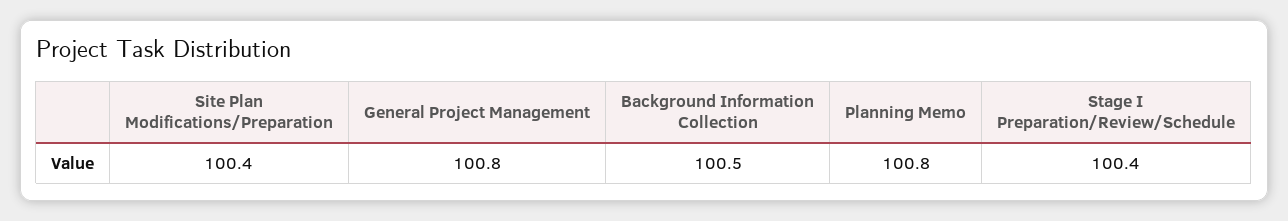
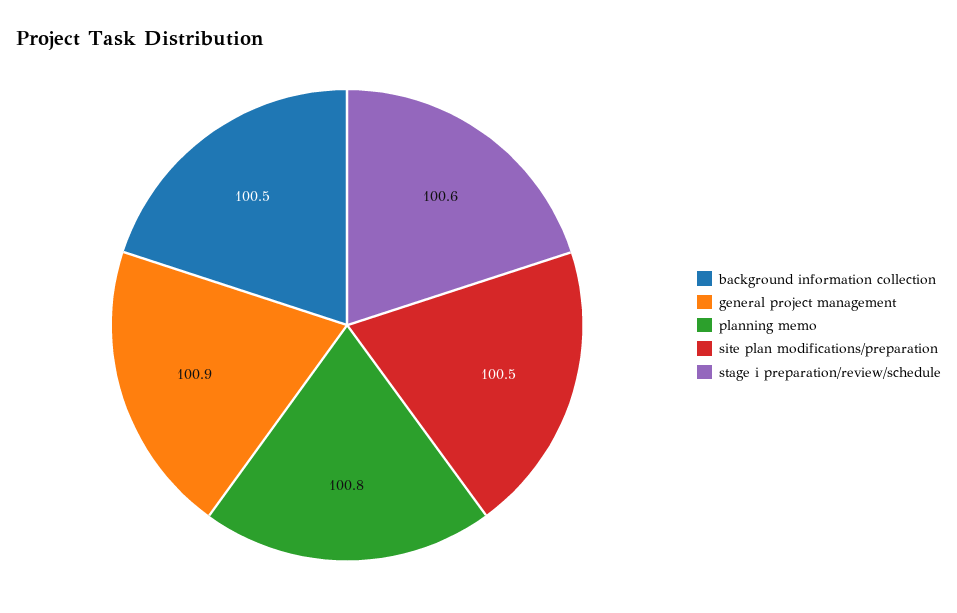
  {
-   "Site Plan Modifications/Preparation": 100.4,
+   "Site Plan Modifications/Preparation": 100.5,
-   "General Project Management": 100.8,
+   "General Project Management": 100.9,
    "Background Information Collection": 100.5,
    "Planning Memo": 100.8,
-   "Stage I Preparation/Review/Schedule": 100.4
+   "Stage I Preparation/Review/Schedule": 100.6
  }

